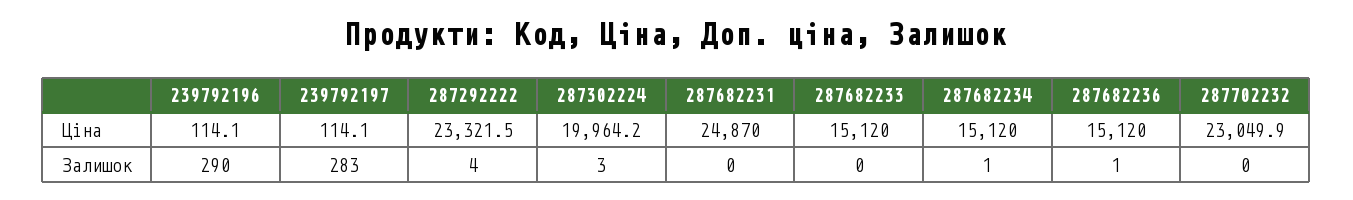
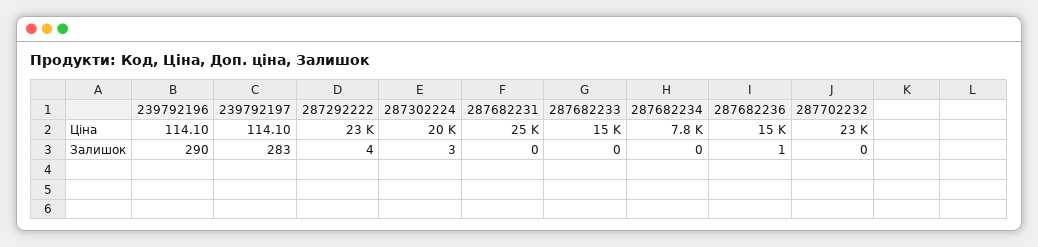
  {
    "239792196": {
      "Ціна": 114.1,
      "Залишок": 290
    },
    "239792197": {
      "Ціна": 114.1,
      "Залишок": 283
    },
    "287292222": {
      "Ціна": 23321.5,
      "Залишок": 4
    },
    "287302224": {
      "Ціна": 19964.2,
      "Залишок": 3
    },
    "287682231": {
      "Ціна": 24870,
      "Залишок": 0
    },
    "287682233": {
      "Ціна": 15120,
      "Залишок": 0
    },
    "287682234": {
-     "Ціна": 15120,
+     "Ціна": 7800,
-     "Залишок": 1
+     "Залишок": 0
    },
    "287682236": {
      "Ціна": 15120,
      "Залишок": 1
    },
    "287702232": {
      "Ціна": 23049.9,
      "Залишок": 0
    }
  }

